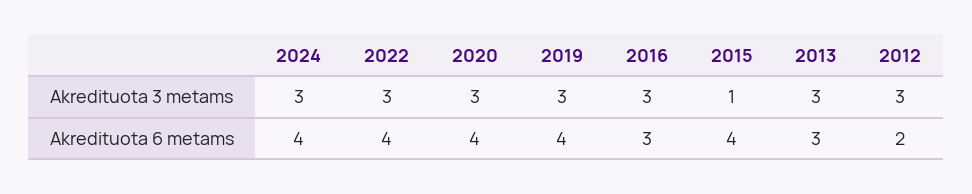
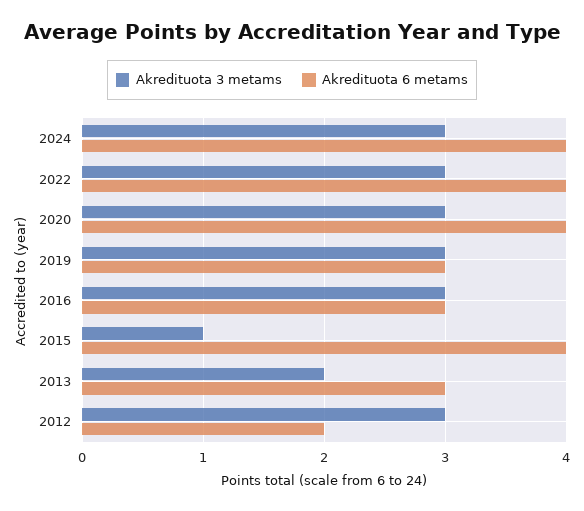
  {
    "Akredituota 3 metams": {
      "2024": 3,
      "2022": 3,
      "2020": 3,
      "2019": 3,
      "2016": 3,
      "2015": 1,
-     "2013": 3,
+     "2013": 2,
      "2012": 3
    },
    "Akredituota 6 metams": {
      "2024": 4,
      "2022": 4,
      "2020": 4,
-     "2019": 4,
+     "2019": 3,
      "2016": 3,
      "2015": 4,
      "2013": 3,
      "2012": 2
    }
  }

